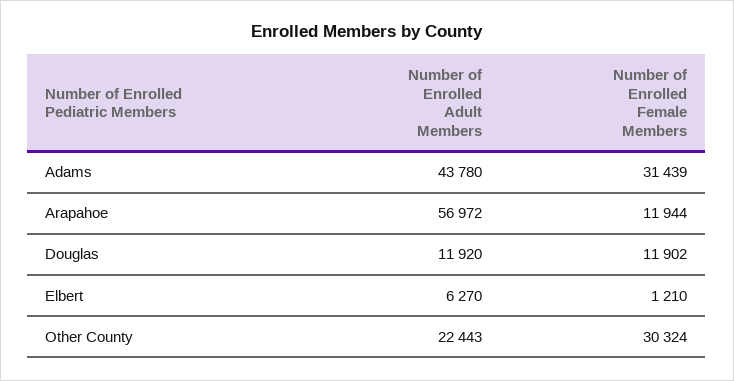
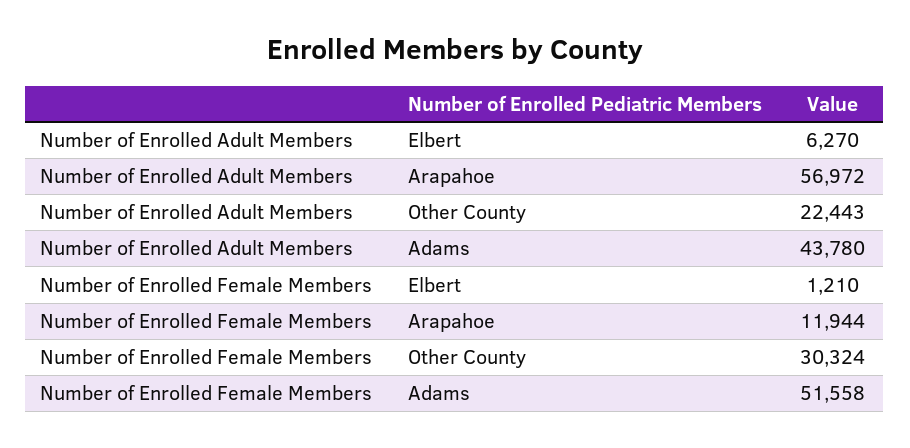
  {
    "Number of Enrolled Adult Members": {
      "Adams": 43780,
      "Arapahoe": 56972,
-     "Douglas": 11920,
      "Elbert": 6270,
      "Other County": 22443
    },
    "Number of Enrolled Female Members": {
-     "Adams": 31439,
+     "Adams": 51558,
      "Arapahoe": 11944,
-     "Douglas": 11902,
      "Elbert": 1210,
      "Other County": 30324
    }
  }

